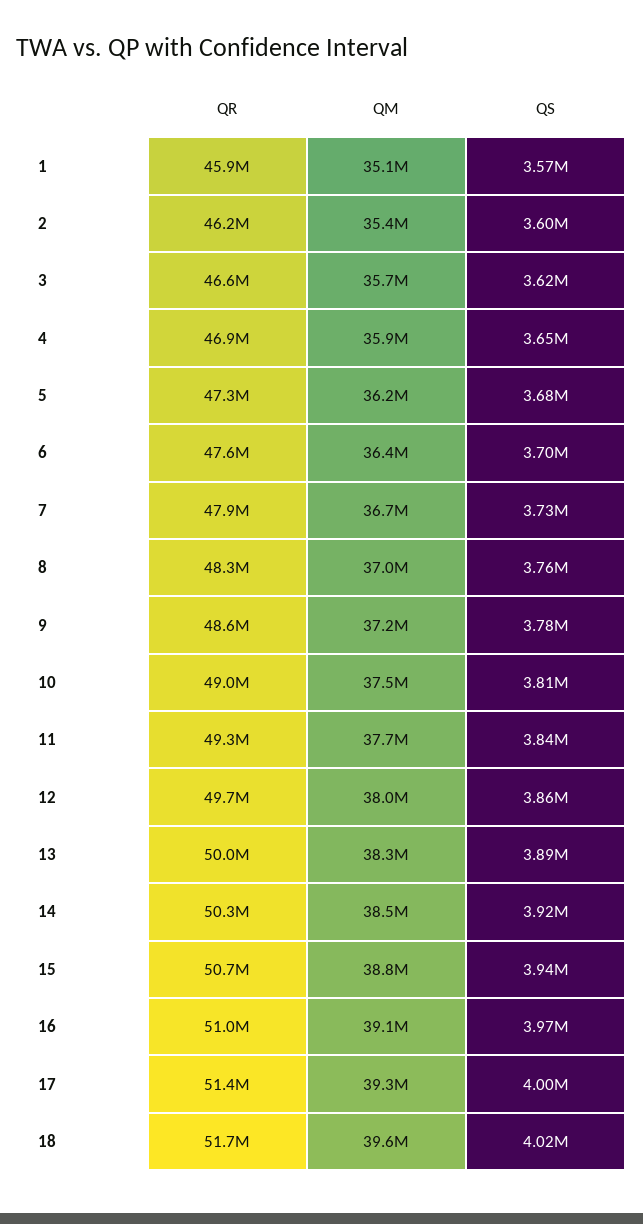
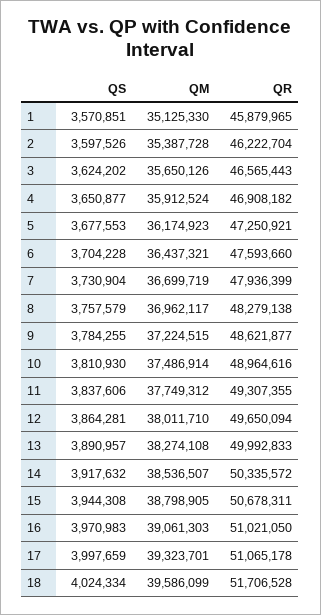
  {
    "QR": {
      "1": 45879965,
      "2": 46222704,
      "3": 46565443,
      "4": 46908182,
      "5": 47250921,
      "6": 47593660,
      "7": 47936399,
      "8": 48279138,
      "9": 48621877,
      "10": 48964616,
      "11": 49307355,
      "12": 49650094,
      "13": 49992833,
      "14": 50335572,
      "15": 50678311,
      "16": 51021050,
-     "17": 51400000,
+     "17": 51065178,
      "18": 51706528
    },
    "QM": {
      "1": 35125330,
      "2": 35387728,
      "3": 35650126,
      "4": 35912524,
      "5": 36174923,
      "6": 36437321,
      "7": 36699719,
      "8": 36962117,
      "9": 37224515,
      "10": 37486914,
      "11": 37749312,
      "12": 38011710,
      "13": 38274108,
      "14": 38536507,
      "15": 38798905,
      "16": 39061303,
      "17": 39323701,
      "18": 39586099
    },
    "QS": {
      "1": 3570851,
      "2": 3597526,
      "3": 3624202,
      "4": 3650877,
      "5": 3677553,
      "6": 3704228,
      "7": 3730904,
      "8": 3757579,
      "9": 3784255,
      "10": 3810930,
      "11": 3837606,
      "12": 3864281,
      "13": 3890957,
      "14": 3917632,
      "15": 3944308,
      "16": 3970983,
      "17": 3997659,
      "18": 4024334
    }
  }

